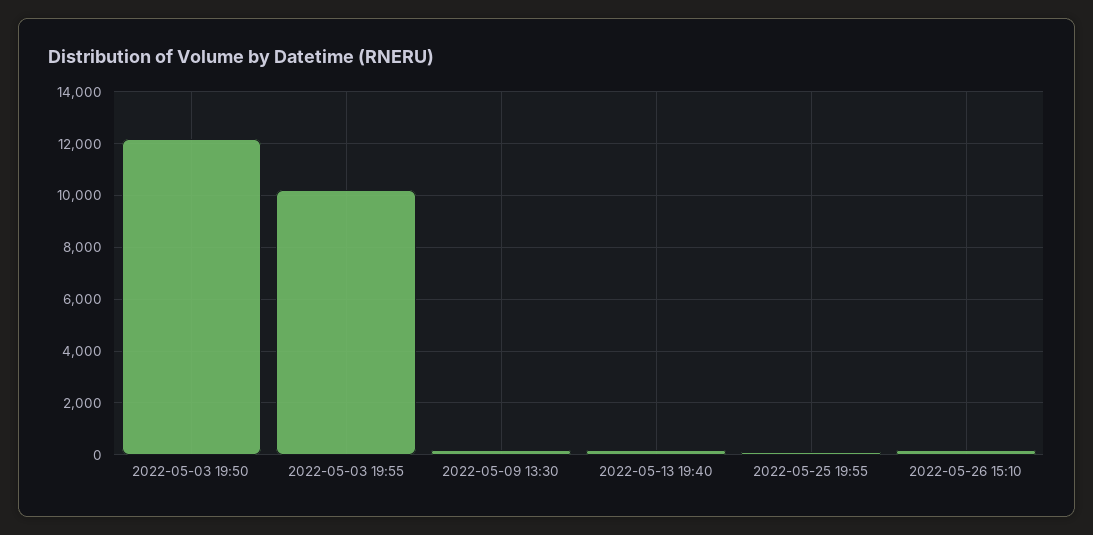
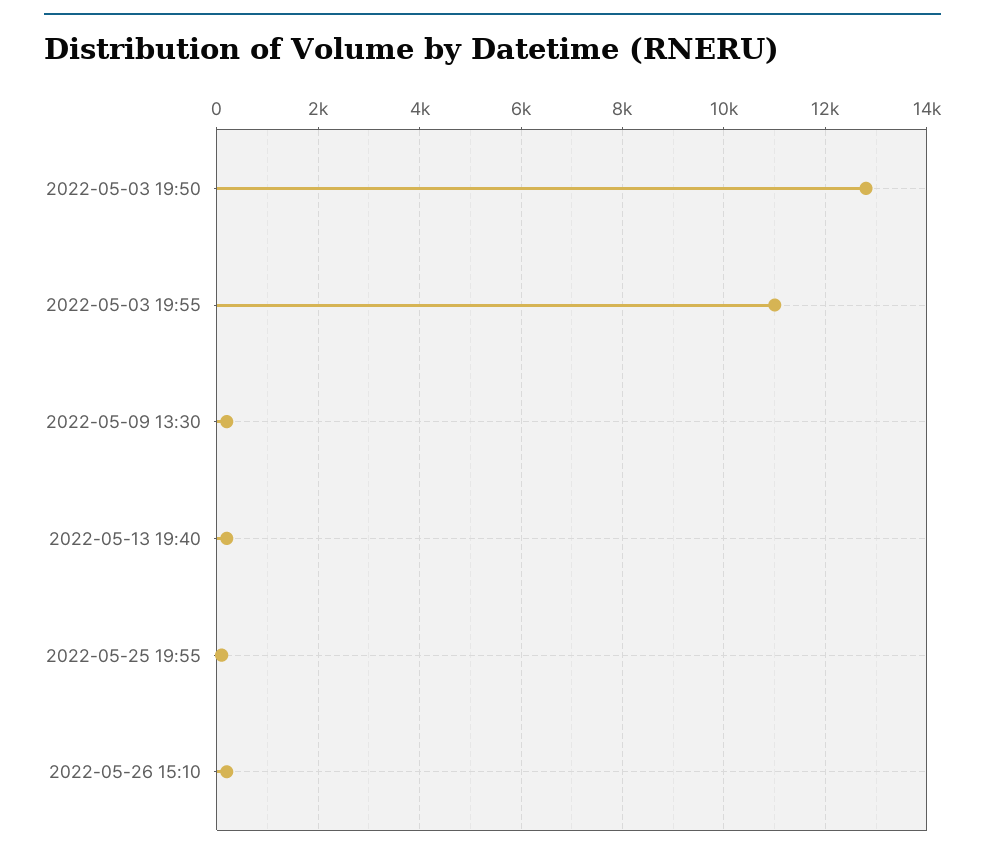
  {
-   "2022-05-03 19:50": 12250,
+   "2022-05-03 19:50": 12800,
-   "2022-05-03 19:55": 10250,
+   "2022-05-03 19:55": 11000,
    "2022-05-09 13:30": 200,
    "2022-05-13 19:40": 200,
    "2022-05-25 19:55": 200,
    "2022-05-26 15:10": 200
  }

